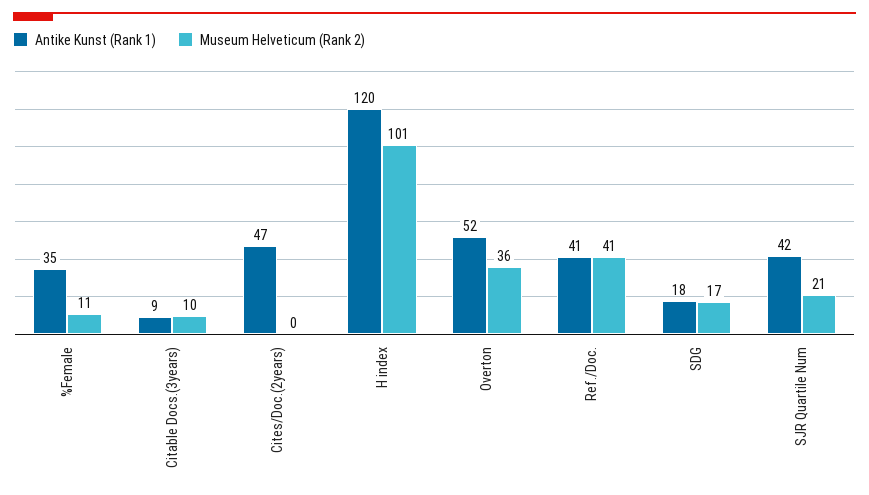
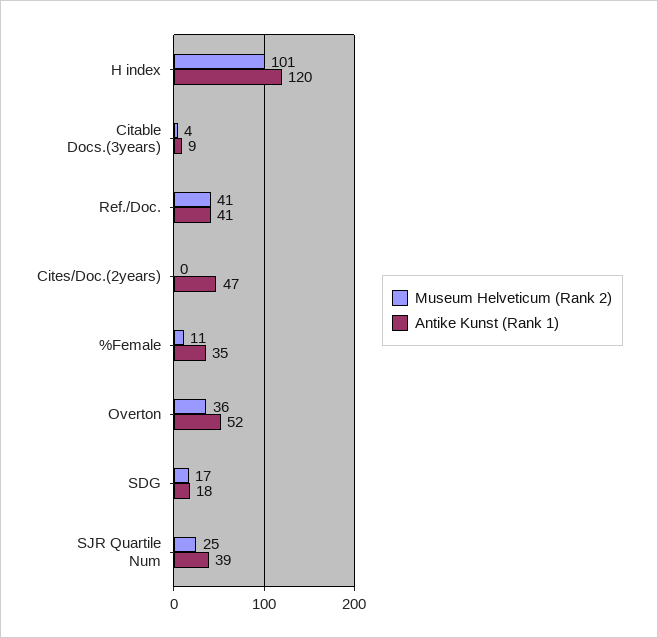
  {
    "Antike Kunst (Rank 1)": {
      "%Female": 35,
      "Citable Docs.(3years)": 9,
      "Cites/Doc.(2years)": 47,
      "H index": 120,
      "Overton": 52,
      "Ref./Doc.": 41,
      "SDG": 18,
-     "SJR Quartile Num": 42
+     "SJR Quartile Num": 39
    },
    "Museum Helveticum (Rank 2)": {
      "%Female": 11,
-     "Citable Docs.(3years)": 10,
+     "Citable Docs.(3years)": 4,
      "Cites/Doc.(2years)": 0,
      "H index": 101,
      "Overton": 36,
      "Ref./Doc.": 41,
      "SDG": 17,
-     "SJR Quartile Num": 21
+     "SJR Quartile Num": 25
    }
  }

